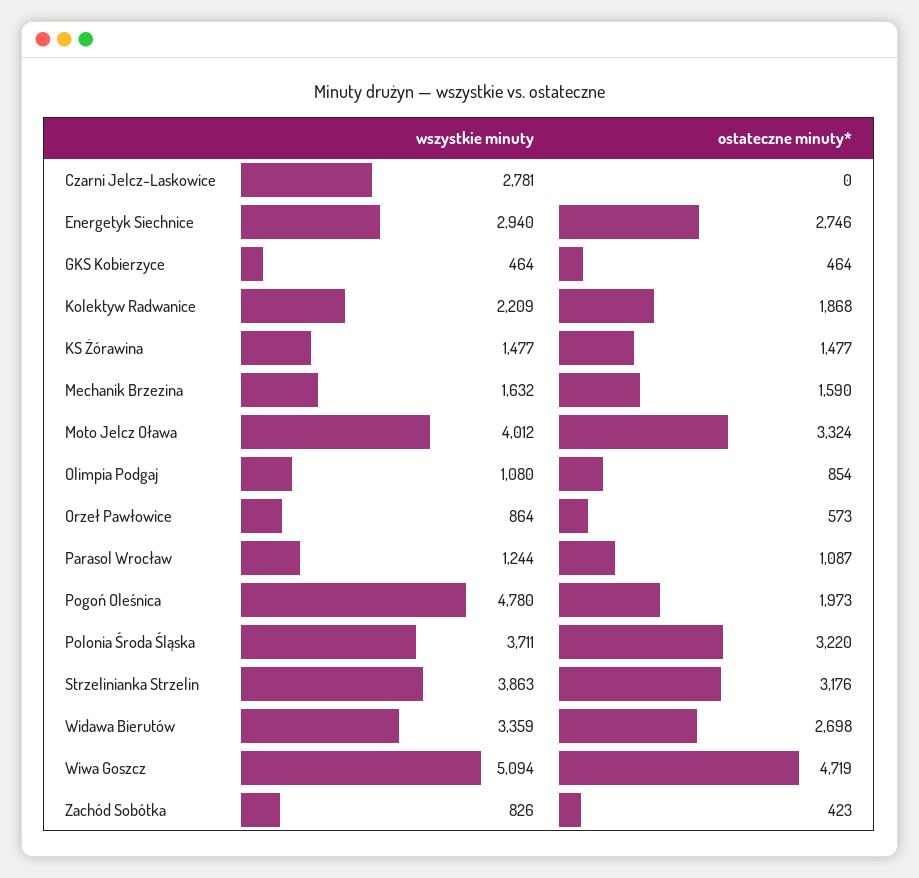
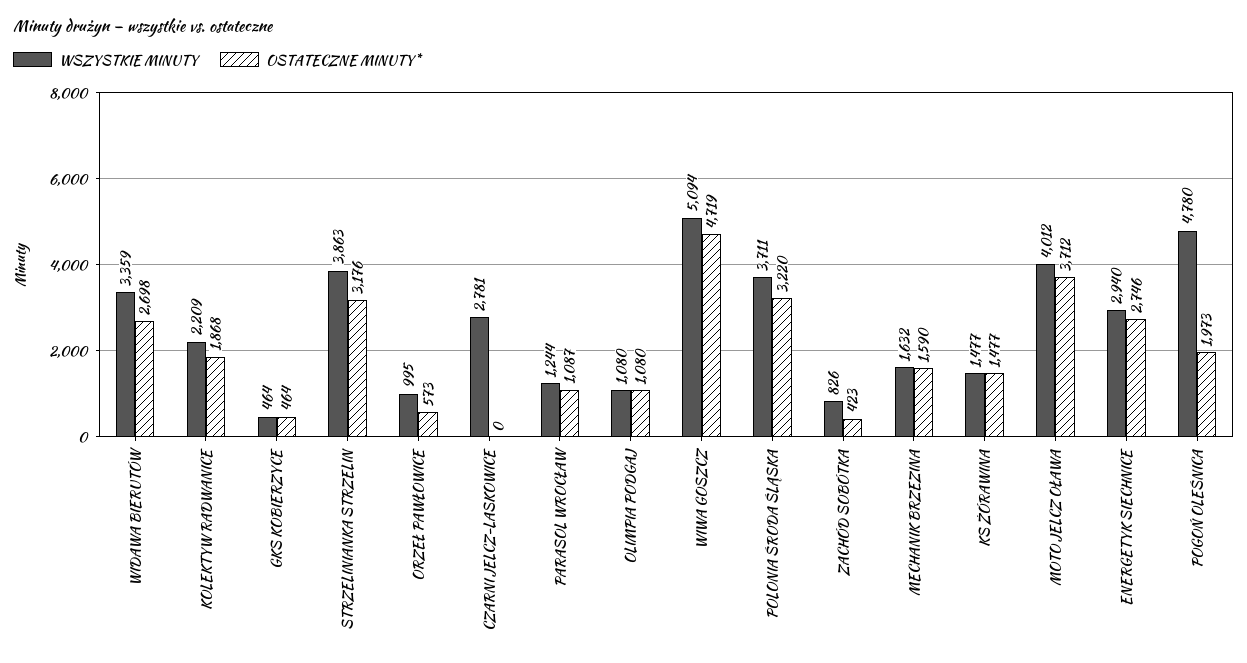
  {
    "wszystkie minuty": {
      "Czarni Jelcz-Laskowice": 2781,
      "Energetyk Siechnice": 2940,
      "GKS Kobierzyce": 464,
      "Kolektyw Radwanice": 2209,
      "KS Żórawina": 1477,
      "Mechanik Brzezina": 1632,
      "Moto Jelcz Oława": 4012,
      "Olimpia Podgaj": 1080,
-     "Orzeł Pawłowice": 864,
+     "Orzeł Pawłowice": 995,
      "Parasol Wrocław": 1244,
      "Pogoń Oleśnica": 4780,
      "Polonia Środa Śląska": 3711,
      "Strzelinianka Strzelin": 3863,
      "Widawa Bierutów": 3359,
      "Wiwa Goszcz": 5094,
      "Zachód Sobótka": 826
    },
    "ostateczne minuty*": {
      "Czarni Jelcz-Laskowice": 0,
      "Energetyk Siechnice": 2746,
      "GKS Kobierzyce": 464,
      "Kolektyw Radwanice": 1868,
      "KS Żórawina": 1477,
      "Mechanik Brzezina": 1590,
-     "Moto Jelcz Oława": 3324,
+     "Moto Jelcz Oława": 3712,
-     "Olimpia Podgaj": 854,
+     "Olimpia Podgaj": 1080,
      "Orzeł Pawłowice": 573,
      "Parasol Wrocław": 1087,
      "Pogoń Oleśnica": 1973,
      "Polonia Środa Śląska": 3220,
      "Strzelinianka Strzelin": 3176,
      "Widawa Bierutów": 2698,
      "Wiwa Goszcz": 4719,
      "Zachód Sobótka": 423
    }
  }

